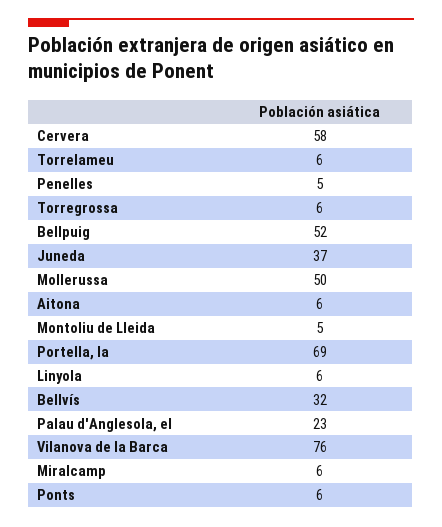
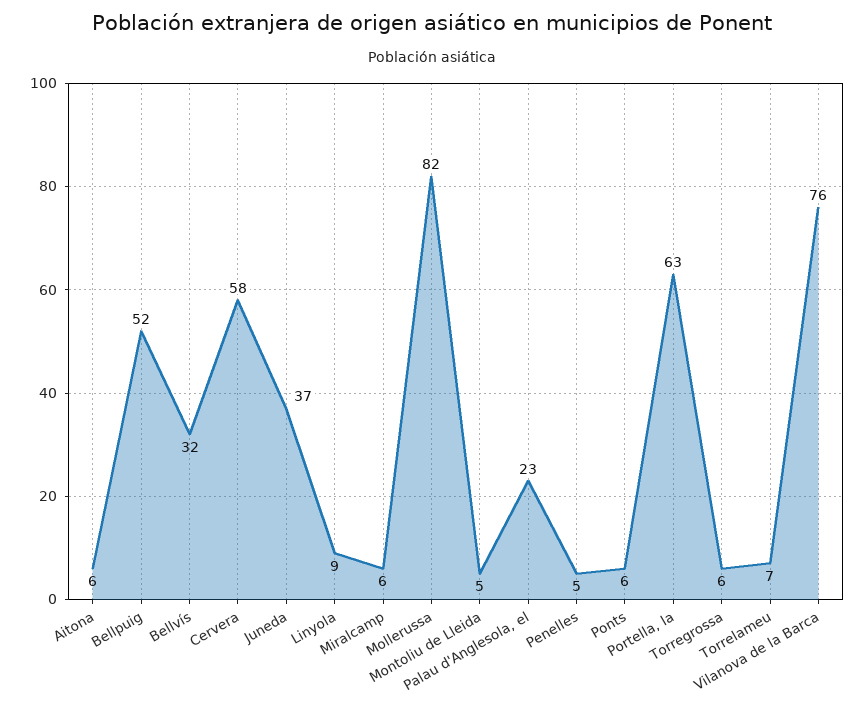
  {
    "Cervera": 58,
-   "Torrelameu": 6,
+   "Torrelameu": 7,
    "Penelles": 5,
    "Torregrossa": 6,
    "Bellpuig": 52,
    "Juneda": 37,
-   "Mollerussa": 50,
+   "Mollerussa": 82,
    "Aitona": 6,
    "Montoliu de Lleida": 5,
-   "Portella, la": 69,
+   "Portella, la": 63,
-   "Linyola": 6,
+   "Linyola": 9,
    "Bellvís": 32,
    "Palau d'Anglesola, el": 23,
    "Vilanova de la Barca": 76,
    "Miralcamp": 6,
    "Ponts": 6
  }

